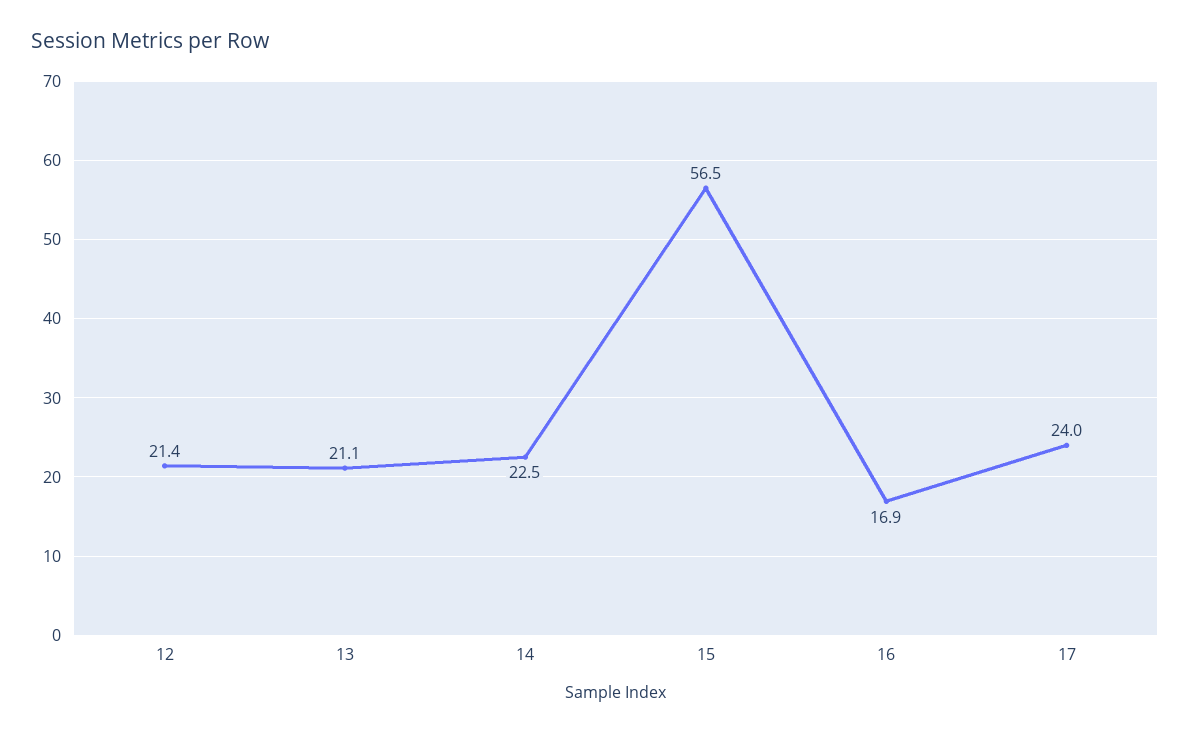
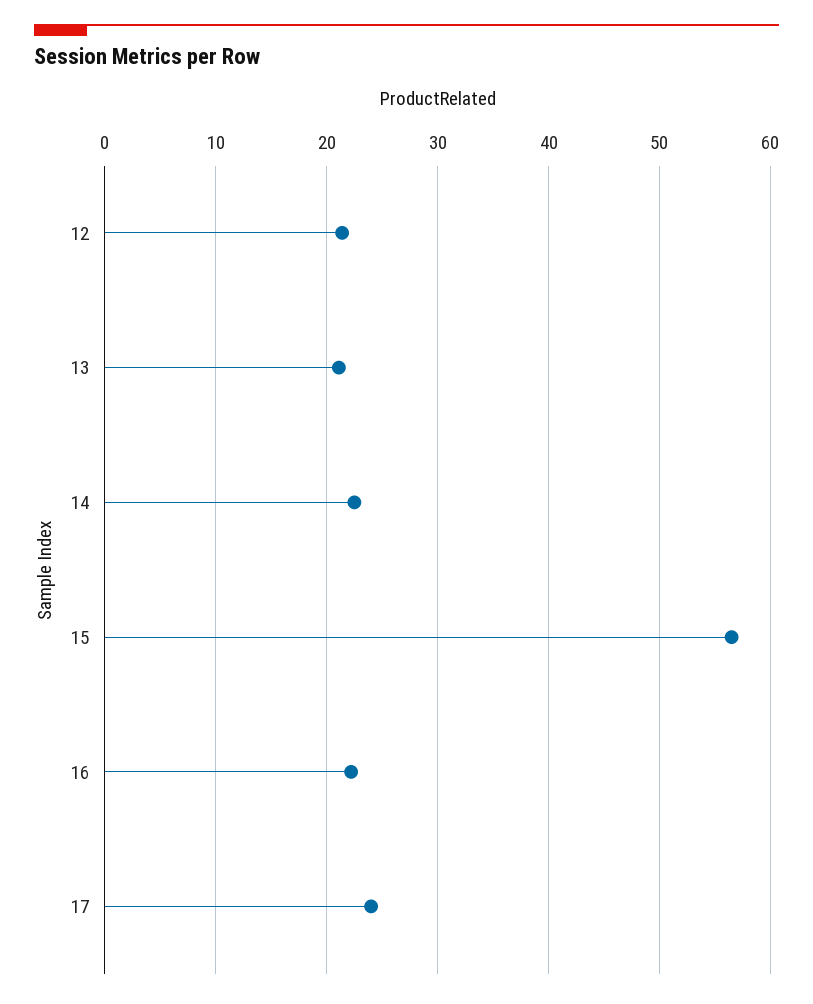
  {
    "12": 21.4,
    "13": 21.1,
    "14": 22.5,
    "15": 56.5,
-   "16": 16.9,
+   "16": 22,
    "17": 24
  }

